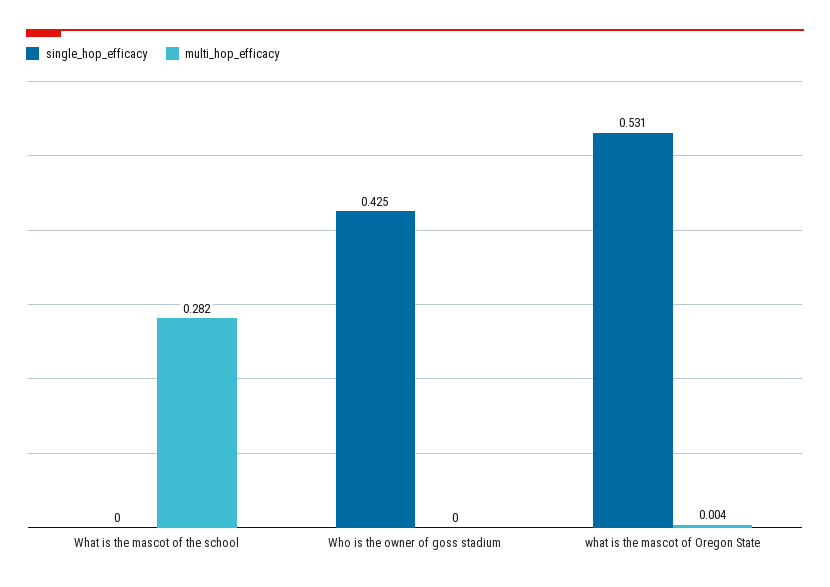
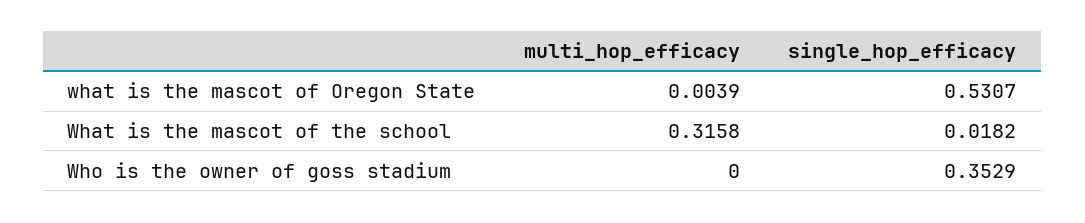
  {
    "single_hop_efficacy": {
-     "What is the mascot of the school": 0,
+     "What is the mascot of the school": 0.0182,
-     "Who is the owner of goss stadium": 0.425,
+     "Who is the owner of goss stadium": 0.3529,
      "what is the mascot of Oregon State": 0.5307
    },
    "multi_hop_efficacy": {
-     "What is the mascot of the school": 0.282,
+     "What is the mascot of the school": 0.3158,
      "Who is the owner of goss stadium": 0,
      "what is the mascot of Oregon State": 0.0039
    }
  }

